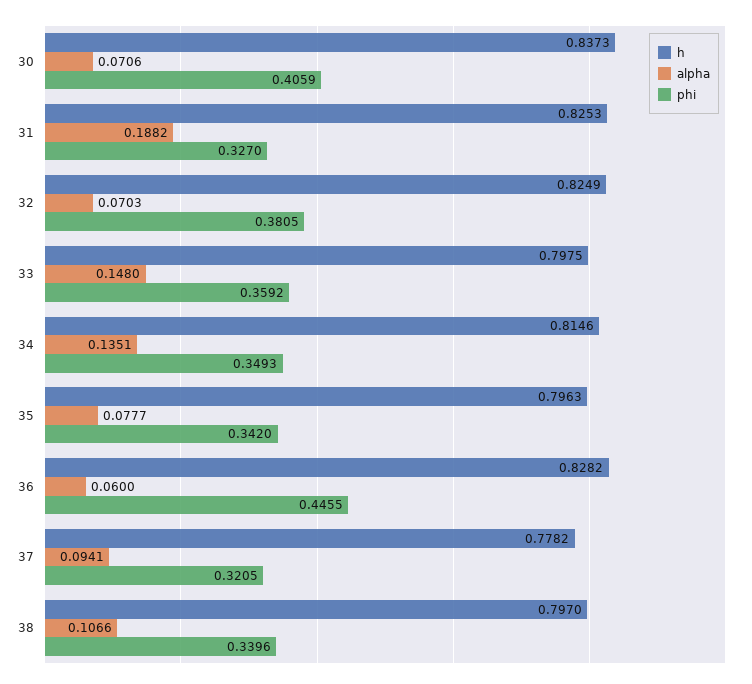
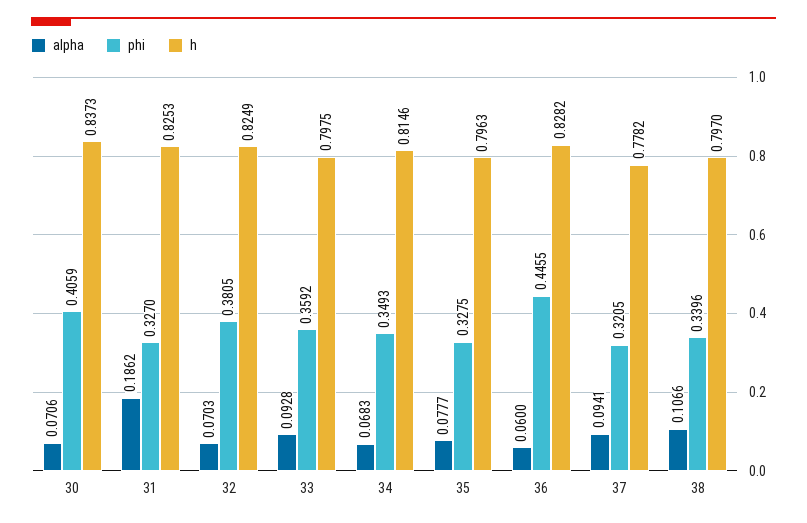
  {
    "h": {
      "30": 0.8373,
      "31": 0.8253,
      "32": 0.8249,
      "33": 0.7975,
      "34": 0.8146,
      "35": 0.7963,
      "36": 0.8282,
      "37": 0.7782,
      "38": 0.797
    },
    "alpha": {
      "30": 0.0706,
-     "31": 0.1882,
+     "31": 0.1862,
      "32": 0.0703,
-     "33": 0.148,
+     "33": 0.0928,
-     "34": 0.1351,
+     "34": 0.0683,
      "35": 0.0777,
      "36": 0.06,
      "37": 0.0941,
      "38": 0.1066
    },
    "phi": {
      "30": 0.4059,
      "31": 0.327,
      "32": 0.3805,
      "33": 0.3592,
      "34": 0.3493,
-     "35": 0.342,
+     "35": 0.3275,
      "36": 0.4455,
      "37": 0.3205,
      "38": 0.3396
    }
  }

